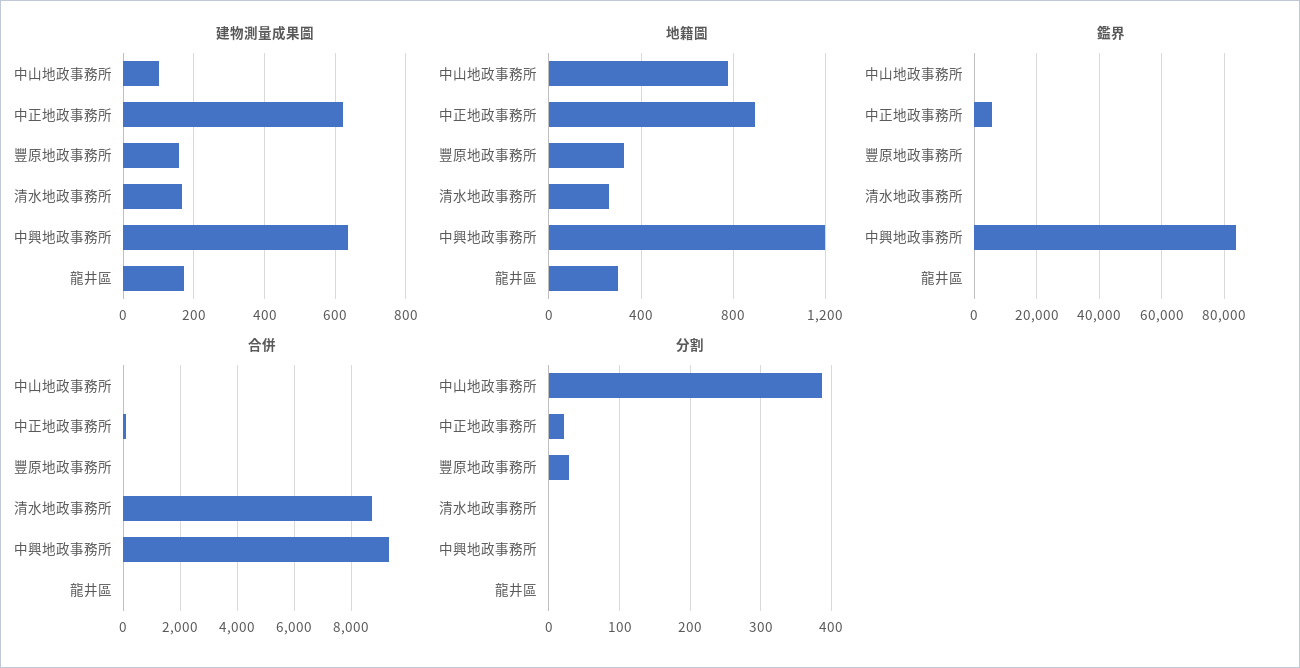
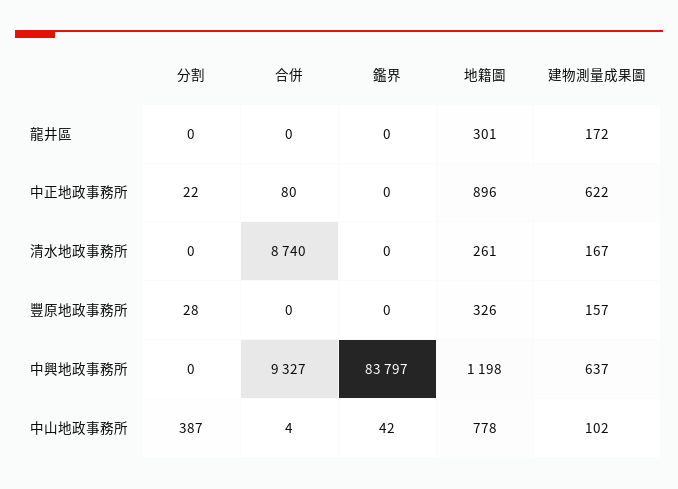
  {
    "建物測量成果圖": {
      "中山地政事務所": 102,
      "中正地政事務所": 622,
      "豐原地政事務所": 157,
      "清水地政事務所": 167,
      "中興地政事務所": 637,
      "龍井區": 172
    },
    "地籍圖": {
      "中山地政事務所": 778,
      "中正地政事務所": 896,
      "豐原地政事務所": 326,
      "清水地政事務所": 261,
      "中興地政事務所": 1198,
      "龍井區": 301
    },
    "鑑界": {
      "中山地政事務所": 42,
-     "中正地政事務所": 6000,
+     "中正地政事務所": 0,
      "豐原地政事務所": 0,
      "清水地政事務所": 0,
      "中興地政事務所": 83797,
      "龍井區": 0
    },
    "合併": {
      "中山地政事務所": 4,
      "中正地政事務所": 80,
      "豐原地政事務所": 0,
      "清水地政事務所": 8740,
      "中興地政事務所": 9327,
      "龍井區": 0
    },
    "分割": {
      "中山地政事務所": 387,
      "中正地政事務所": 22,
      "豐原地政事務所": 28,
      "清水地政事務所": 0,
      "中興地政事務所": 0,
      "龍井區": 0
    }
  }

